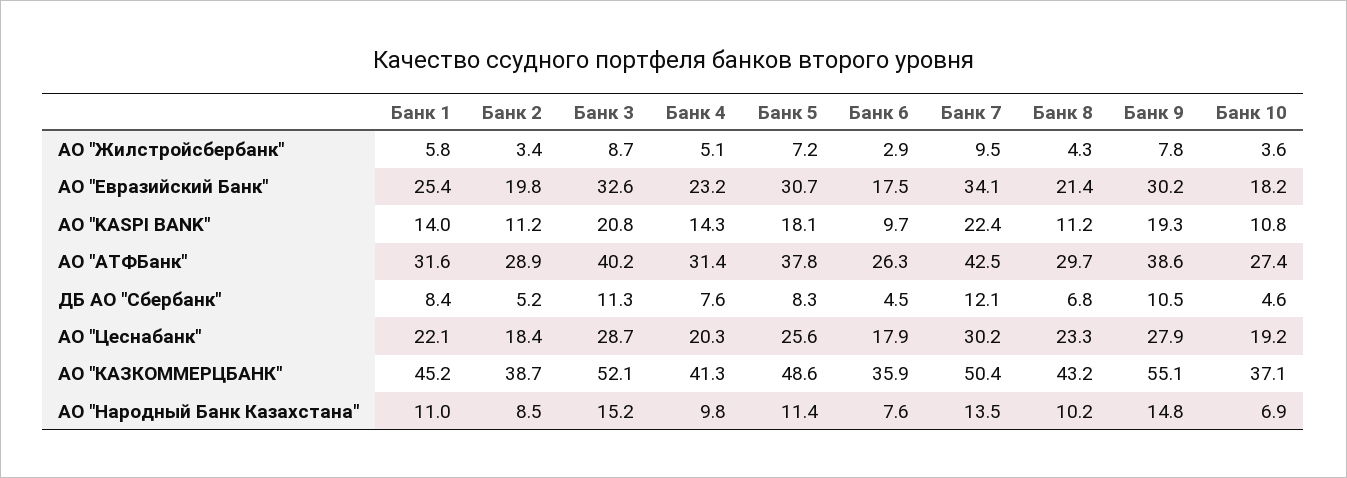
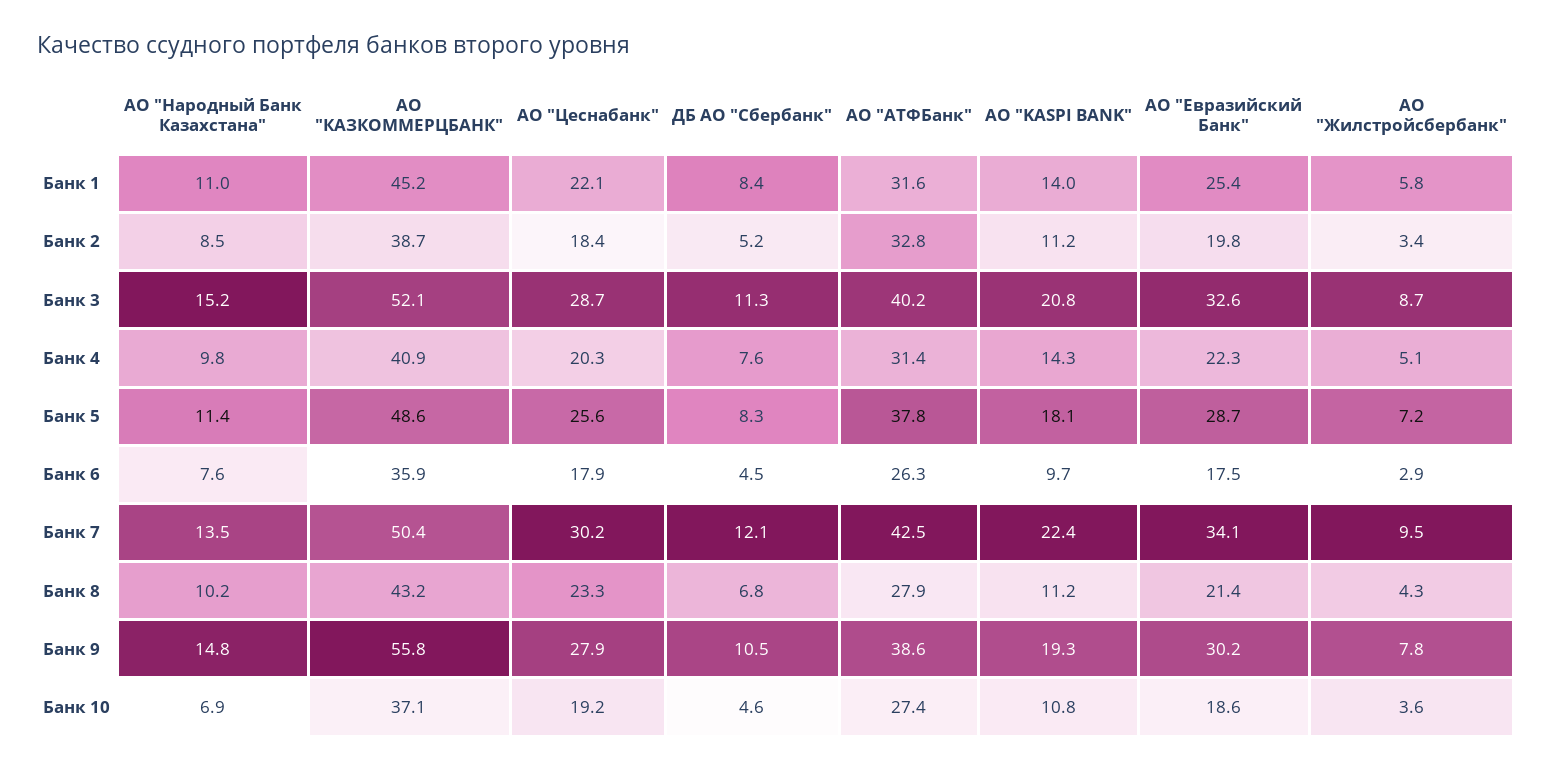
  {
    "Банк 1": {
      "АО \"Жилстройсбербанк\"": 5.8,
      "АО \"Евразийский Банк\"": 25.4,
      "АО \"KASPI BANK\"": 14,
      "АО \"АТФБанк\"": 31.6,
      "ДБ АО \"Сбербанк\"": 8.4,
      "АО \"Цеснабанк\"": 22.1,
      "АО \"КАЗКОММЕРЦБАНК\"": 45.2,
      "АО \"Народный Банк Казахстана\"": 11
    },
    "Банк 2": {
      "АО \"Жилстройсбербанк\"": 3.4,
      "АО \"Евразийский Банк\"": 19.8,
      "АО \"KASPI BANK\"": 11.2,
-     "АО \"АТФБанк\"": 28.9,
+     "АО \"АТФБанк\"": 32.8,
      "ДБ АО \"Сбербанк\"": 5.2,
      "АО \"Цеснабанк\"": 18.4,
      "АО \"КАЗКОММЕРЦБАНК\"": 38.7,
      "АО \"Народный Банк Казахстана\"": 8.5
    },
    "Банк 3": {
      "АО \"Жилстройсбербанк\"": 8.7,
      "АО \"Евразийский Банк\"": 32.6,
      "АО \"KASPI BANK\"": 20.8,
      "АО \"АТФБанк\"": 40.2,
      "ДБ АО \"Сбербанк\"": 11.3,
      "АО \"Цеснабанк\"": 28.7,
      "АО \"КАЗКОММЕРЦБАНК\"": 52.1,
      "АО \"Народный Банк Казахстана\"": 15.2
    },
    "Банк 4": {
      "АО \"Жилстройсбербанк\"": 5.1,
-     "АО \"Евразийский Банк\"": 23.2,
+     "АО \"Евразийский Банк\"": 22.3,
      "АО \"KASPI BANK\"": 14.3,
      "АО \"АТФБанк\"": 31.4,
      "ДБ АО \"Сбербанк\"": 7.6,
      "АО \"Цеснабанк\"": 20.3,
-     "АО \"КАЗКОММЕРЦБАНК\"": 41.3,
+     "АО \"КАЗКОММЕРЦБАНК\"": 40.9,
      "АО \"Народный Банк Казахстана\"": 9.8
    },
    "Банк 5": {
      "АО \"Жилстройсбербанк\"": 7.2,
-     "АО \"Евразийский Банк\"": 30.7,
+     "АО \"Евразийский Банк\"": 28.7,
      "АО \"KASPI BANK\"": 18.1,
      "АО \"АТФБанк\"": 37.8,
      "ДБ АО \"Сбербанк\"": 8.3,
      "АО \"Цеснабанк\"": 25.6,
      "АО \"КАЗКОММЕРЦБАНК\"": 48.6,
      "АО \"Народный Банк Казахстана\"": 11.4
    },
    "Банк 6": {
      "АО \"Жилстройсбербанк\"": 2.9,
      "АО \"Евразийский Банк\"": 17.5,
      "АО \"KASPI BANK\"": 9.7,
      "АО \"АТФБанк\"": 26.3,
      "ДБ АО \"Сбербанк\"": 4.5,
      "АО \"Цеснабанк\"": 17.9,
      "АО \"КАЗКОММЕРЦБАНК\"": 35.9,
      "АО \"Народный Банк Казахстана\"": 7.6
    },
    "Банк 7": {
      "АО \"Жилстройсбербанк\"": 9.5,
      "АО \"Евразийский Банк\"": 34.1,
      "АО \"KASPI BANK\"": 22.4,
      "АО \"АТФБанк\"": 42.5,
      "ДБ АО \"Сбербанк\"": 12.1,
      "АО \"Цеснабанк\"": 30.2,
      "АО \"КАЗКОММЕРЦБАНК\"": 50.4,
      "АО \"Народный Банк Казахстана\"": 13.5
    },
    "Банк 8": {
      "АО \"Жилстройсбербанк\"": 4.3,
      "АО \"Евразийский Банк\"": 21.4,
      "АО \"KASPI BANK\"": 11.2,
-     "АО \"АТФБанк\"": 29.7,
+     "АО \"АТФБанк\"": 27.9,
      "ДБ АО \"Сбербанк\"": 6.8,
      "АО \"Цеснабанк\"": 23.3,
      "АО \"КАЗКОММЕРЦБАНК\"": 43.2,
      "АО \"Народный Банк Казахстана\"": 10.2
    },
    "Банк 9": {
      "АО \"Жилстройсбербанк\"": 7.8,
      "АО \"Евразийский Банк\"": 30.2,
      "АО \"KASPI BANK\"": 19.3,
      "АО \"АТФБанк\"": 38.6,
      "ДБ АО \"Сбербанк\"": 10.5,
      "АО \"Цеснабанк\"": 27.9,
-     "АО \"КАЗКОММЕРЦБАНК\"": 55.1,
+     "АО \"КАЗКОММЕРЦБАНК\"": 55.8,
      "АО \"Народный Банк Казахстана\"": 14.8
    },
    "Банк 10": {
      "АО \"Жилстройсбербанк\"": 3.6,
-     "АО \"Евразийский Банк\"": 18.2,
+     "АО \"Евразийский Банк\"": 18.6,
      "АО \"KASPI BANK\"": 10.8,
      "АО \"АТФБанк\"": 27.4,
      "ДБ АО \"Сбербанк\"": 4.6,
      "АО \"Цеснабанк\"": 19.2,
      "АО \"КАЗКОММЕРЦБАНК\"": 37.1,
      "АО \"Народный Банк Казахстана\"": 6.9
    }
  }

